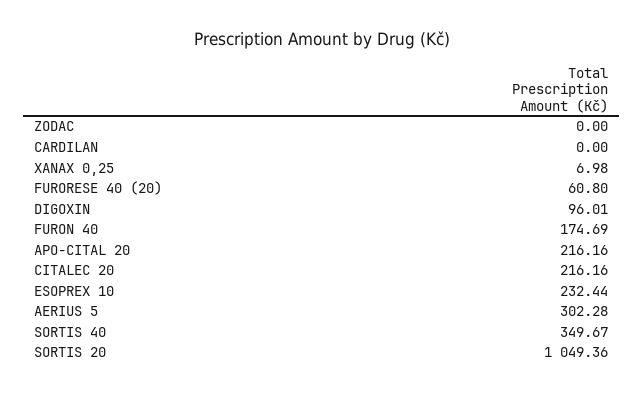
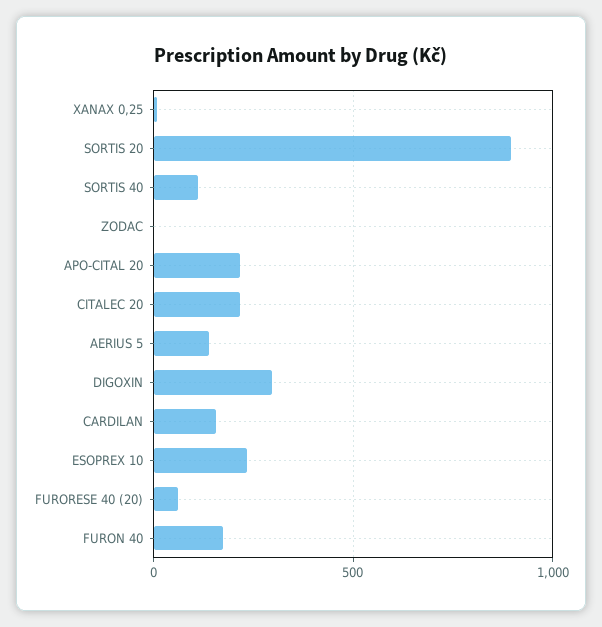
  {
    "ZODAC": 0,
-   "CARDILAN": 0,
+   "CARDILAN": 150,
    "XANAX 0,25": 6.98,
    "FURORESE 40 (20)": 60.8,
-   "DIGOXIN": 96.01,
+   "DIGOXIN": 300,
    "FURON 40": 174.69,
    "APO-CITAL 20": 216.16,
    "CITALEC 20": 216.16,
    "ESOPREX 10": 232.44,
-   "AERIUS 5": 302.28,
+   "AERIUS 5": 150,
-   "SORTIS 40": 349.67,
+   "SORTIS 40": 100,
-   "SORTIS 20": 1049.36
+   "SORTIS 20": 900
  }

